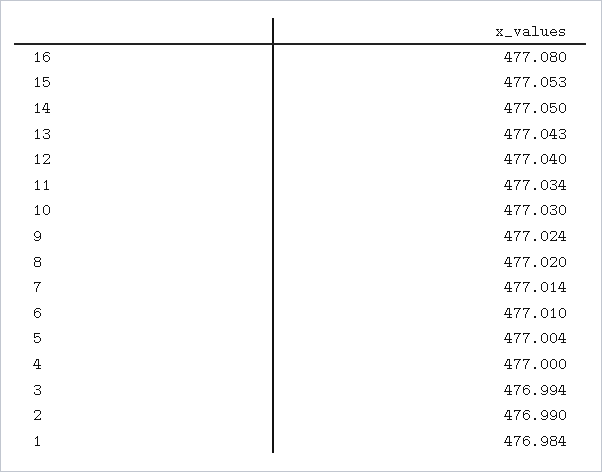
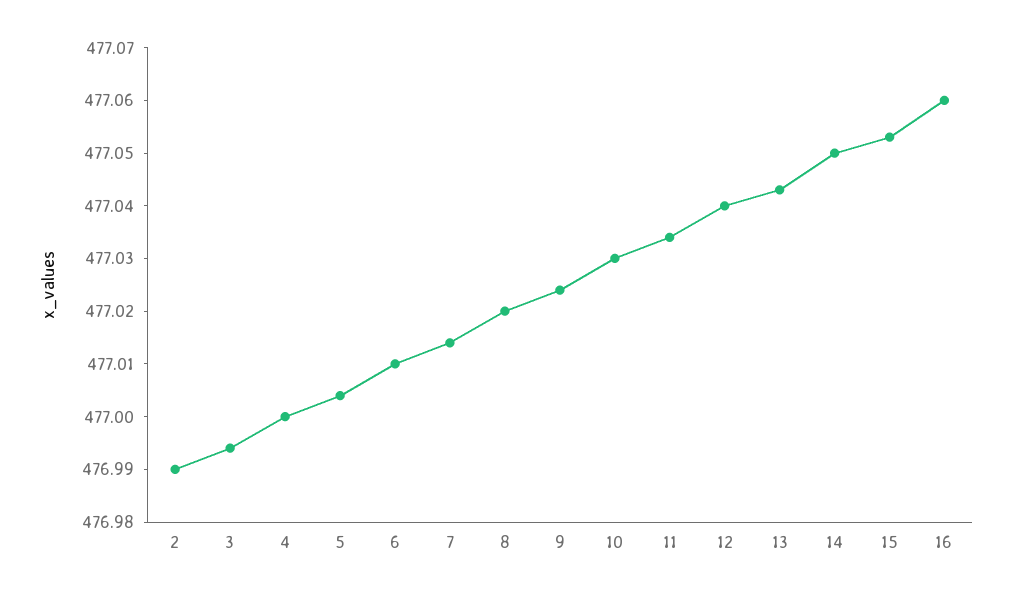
  {
-   "16": 477.08,
+   "16": 477.06,
    "15": 477.053,
    "14": 477.05,
    "13": 477.043,
    "12": 477.04,
    "11": 477.034,
    "10": 477.03,
    "9": 477.024,
    "8": 477.02,
    "7": 477.014,
    "6": 477.01,
    "5": 477.004,
    "4": 477,
    "3": 476.994,
-   "2": 476.99,
+   "2": 476.99
-   "1": 476.984
  }

